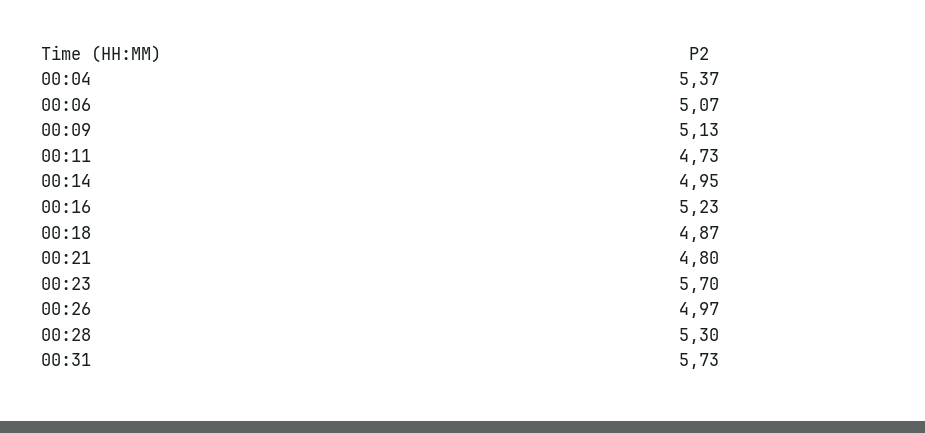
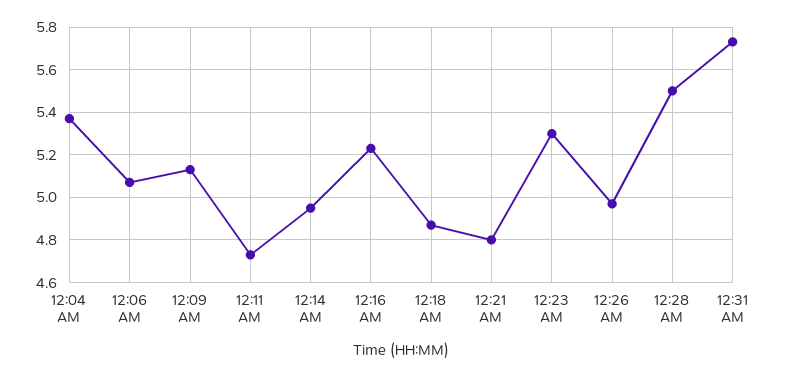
  {
    "00:04": 5.37,
    "00:06": 5.07,
    "00:09": 5.13,
    "00:11": 4.73,
    "00:14": 4.95,
    "00:16": 5.23,
    "00:18": 4.87,
    "00:21": 4.8,
-   "00:23": 5.7,
+   "00:23": 5.3,
    "00:26": 4.97,
-   "00:28": 5.3,
+   "00:28": 5.5,
    "00:31": 5.73
  }

